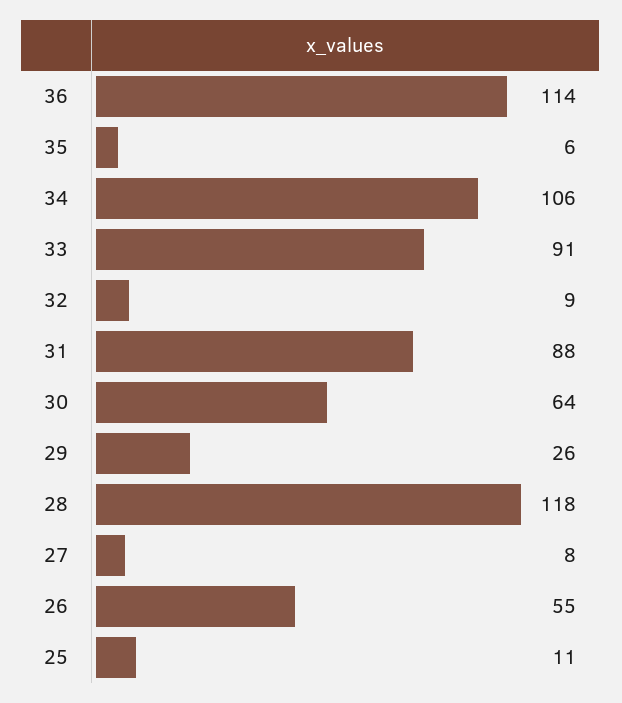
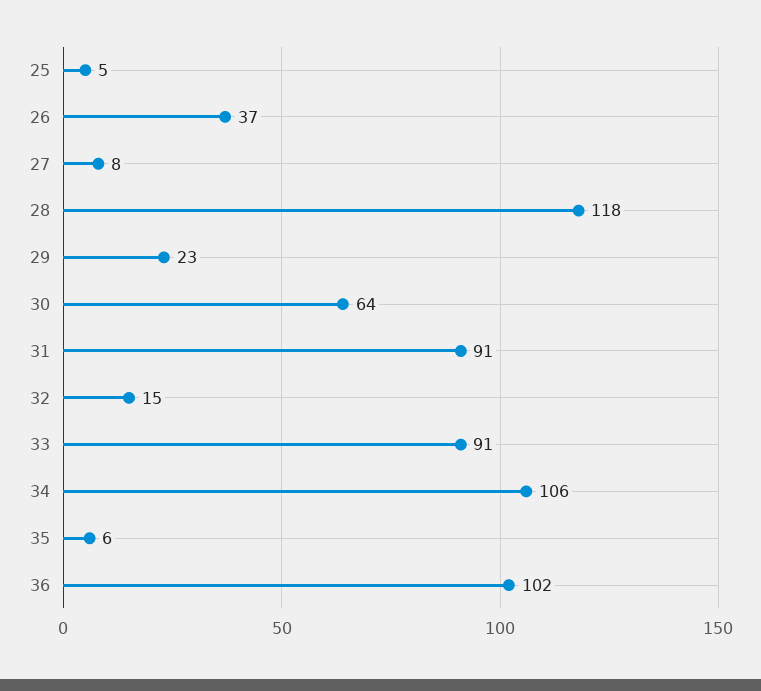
  {
-   "36": 114,
+   "36": 102,
    "35": 6,
    "34": 106,
    "33": 91,
-   "32": 9,
+   "32": 15,
-   "31": 88,
+   "31": 91,
    "30": 64,
-   "29": 26,
+   "29": 23,
    "28": 118,
    "27": 8,
-   "26": 55,
+   "26": 37,
-   "25": 11
+   "25": 5
  }

